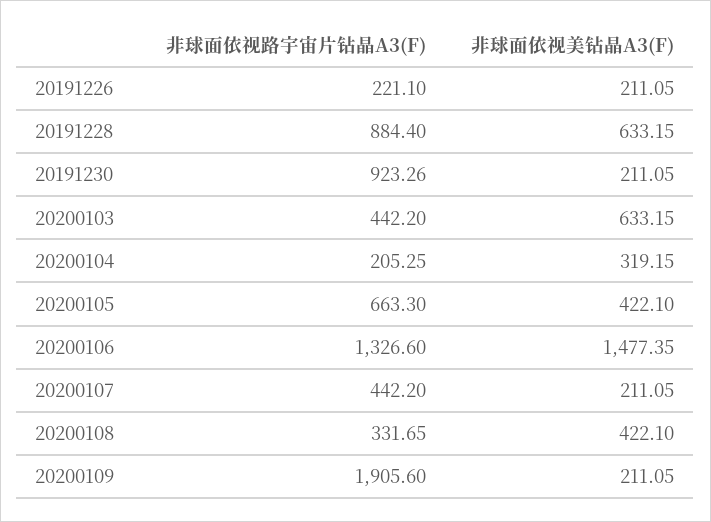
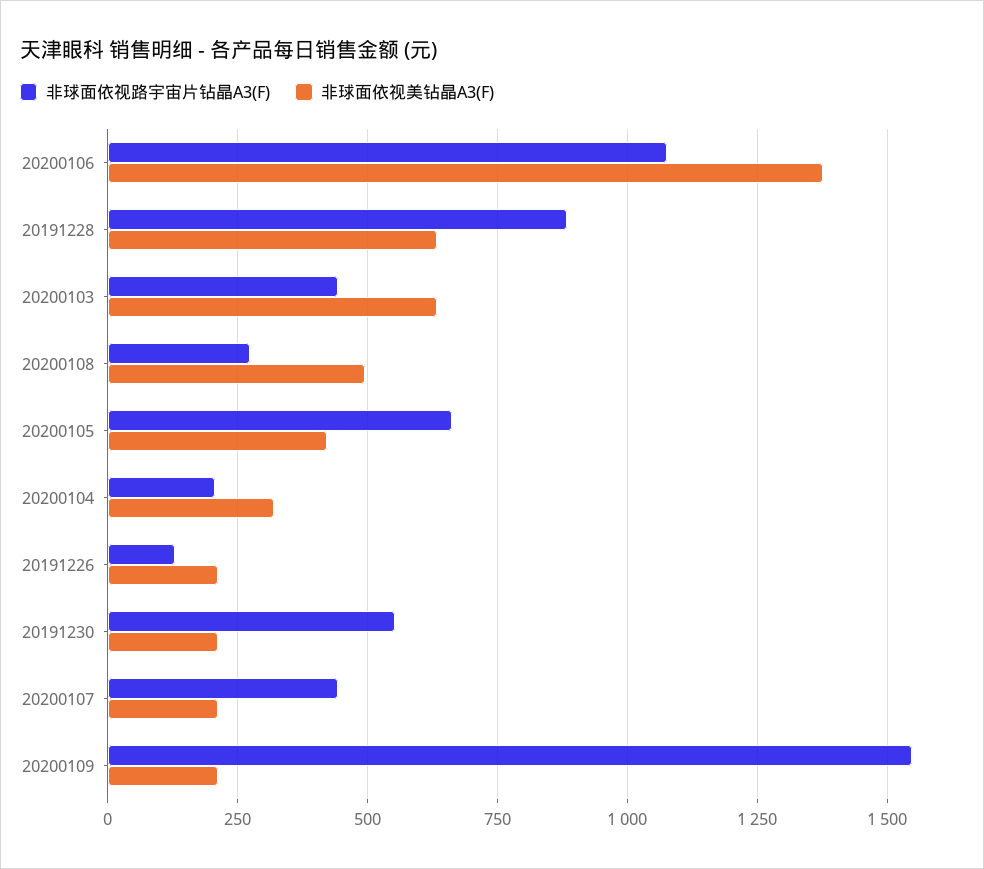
  {
    "非球面依视路宇宙片钻晶A3(F)": {
-     "20191226": 221.1,
+     "20191226": 125,
      "20191228": 884.4,
-     "20191230": 923.26,
+     "20191230": 550,
      "20200103": 442.2,
      "20200104": 205.25,
      "20200105": 663.3,
-     "20200106": 1326.6,
+     "20200106": 1075,
      "20200107": 442.2,
-     "20200108": 331.65,
+     "20200108": 275,
-     "20200109": 1905.6
+     "20200109": 1550
    },
    "非球面依视美钻晶A3(F)": {
      "20191226": 211.05,
      "20191228": 633.15,
      "20191230": 211.05,
      "20200103": 633.15,
      "20200104": 319.15,
      "20200105": 422.1,
-     "20200106": 1477.35,
+     "20200106": 1375,
      "20200107": 211.05,
-     "20200108": 422.1,
+     "20200108": 500,
      "20200109": 211.05
    }
  }

